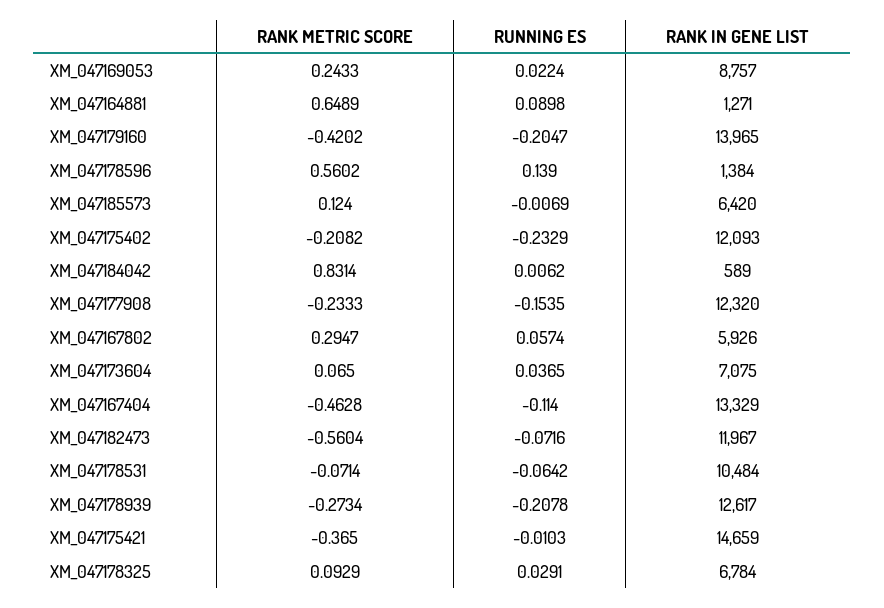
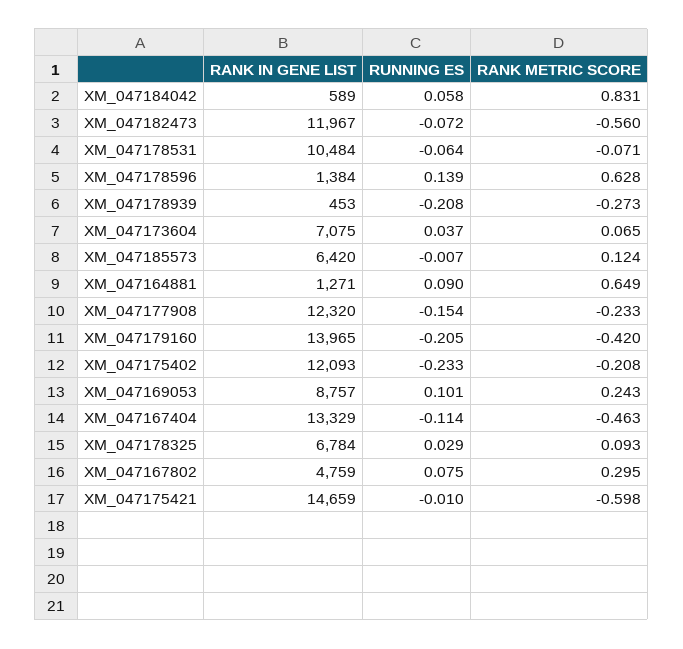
  {
    "RANK METRIC SCORE": {
      "XM_047169053": 0.2433,
      "XM_047164881": 0.6489,
      "XM_047179160": -0.4202,
-     "XM_047178596": 0.5602,
+     "XM_047178596": 0.628,
      "XM_047185573": 0.124,
      "XM_047175402": -0.2082,
      "XM_047184042": 0.8314,
      "XM_047177908": -0.2333,
      "XM_047167802": 0.2947,
      "XM_047173604": 0.065,
      "XM_047167404": -0.4628,
      "XM_047182473": -0.5604,
      "XM_047178531": -0.0714,
      "XM_047178939": -0.2734,
-     "XM_047175421": -0.365,
+     "XM_047175421": -0.598,
      "XM_047178325": 0.0929
    },
    "RUNNING ES": {
-     "XM_047169053": 0.0224,
+     "XM_047169053": 0.101,
      "XM_047164881": 0.0898,
      "XM_047179160": -0.2047,
      "XM_047178596": 0.139,
      "XM_047185573": -0.0069,
      "XM_047175402": -0.2329,
-     "XM_047184042": 0.0062,
+     "XM_047184042": 0.058,
      "XM_047177908": -0.1535,
-     "XM_047167802": 0.0574,
+     "XM_047167802": 0.075,
      "XM_047173604": 0.0365,
      "XM_047167404": -0.114,
      "XM_047182473": -0.0716,
      "XM_047178531": -0.0642,
      "XM_047178939": -0.2078,
      "XM_047175421": -0.0103,
      "XM_047178325": 0.0291
    },
    "RANK IN GENE LIST": {
      "XM_047169053": 8757,
      "XM_047164881": 1271,
      "XM_047179160": 13965,
      "XM_047178596": 1384,
      "XM_047185573": 6420,
      "XM_047175402": 12093,
      "XM_047184042": 589,
      "XM_047177908": 12320,
-     "XM_047167802": 5926,
+     "XM_047167802": 4759,
      "XM_047173604": 7075,
      "XM_047167404": 13329,
      "XM_047182473": 11967,
      "XM_047178531": 10484,
-     "XM_047178939": 12617,
+     "XM_047178939": 453,
      "XM_047175421": 14659,
      "XM_047178325": 6784
    }
  }

